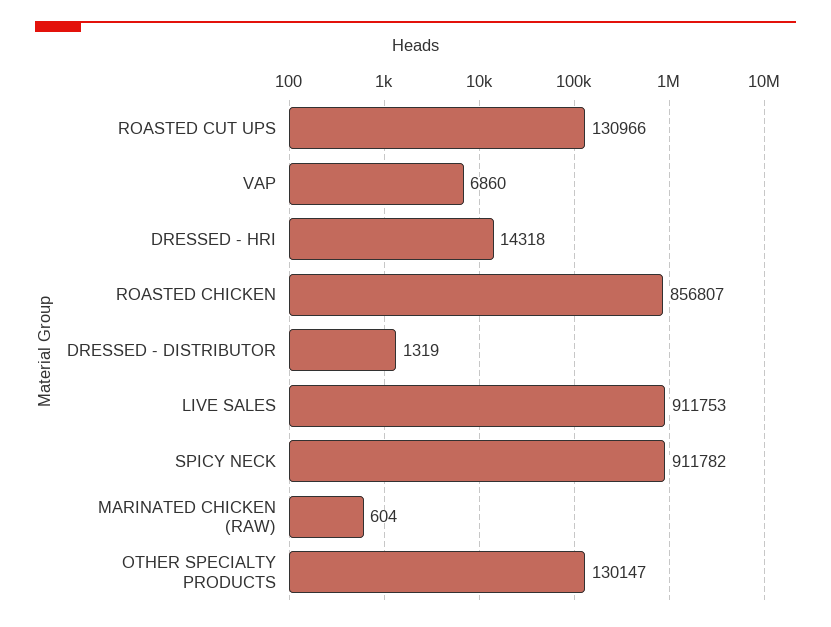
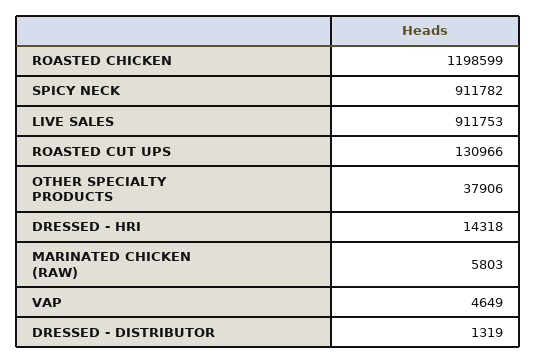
  {
    "ROASTED CUT UPS": 130966,
-   "VAP": 6860,
+   "VAP": 4649,
    "DRESSED - HRI": 14318,
-   "ROASTED CHICKEN": 856807,
+   "ROASTED CHICKEN": 1198599,
    "DRESSED - DISTRIBUTOR": 1319,
    "LIVE SALES": 911753,
    "SPICY NECK": 911782,
-   "MARINATED CHICKEN (RAW)": 604,
+   "MARINATED CHICKEN (RAW)": 5803,
-   "OTHER SPECIALTY PRODUCTS": 130147
+   "OTHER SPECIALTY PRODUCTS": 37906
  }

